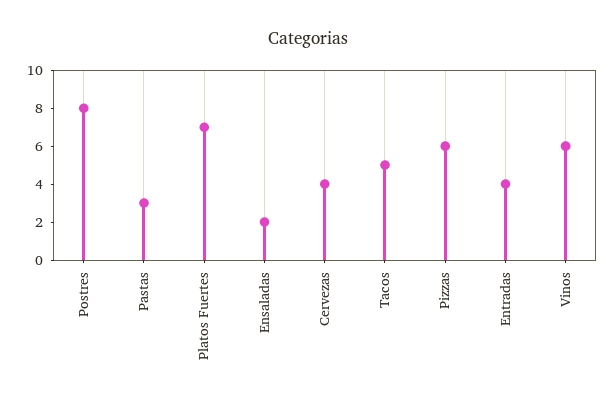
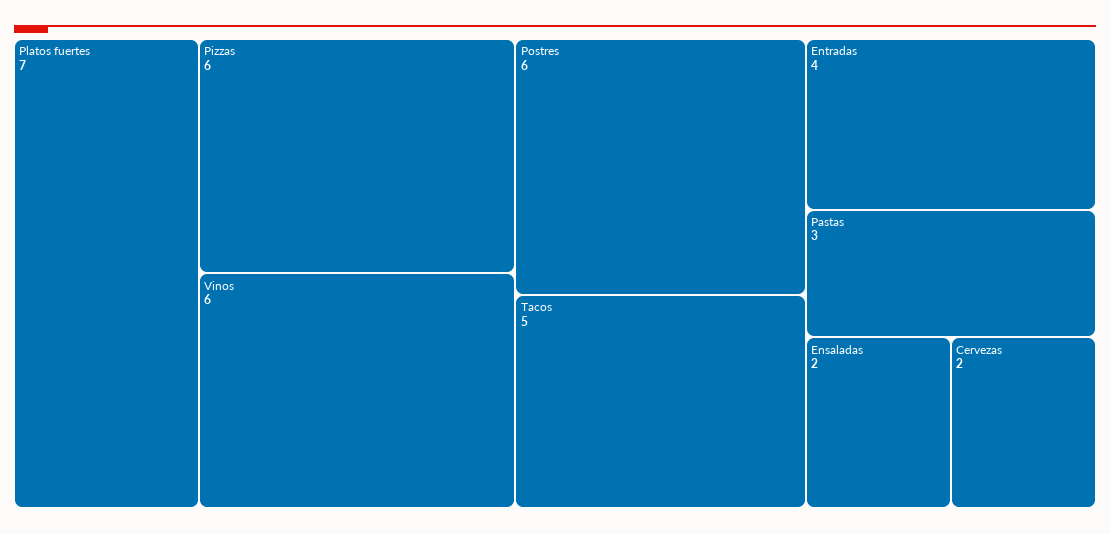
  {
-   "Postres": 8,
+   "Postres": 6,
    "Pastas": 3,
    "Platos Fuertes": 7,
    "Ensaladas": 2,
-   "Cervezas": 4,
+   "Cervezas": 2,
    "Tacos": 5,
    "Pizzas": 6,
    "Entradas": 4,
    "Vinos": 6
  }

